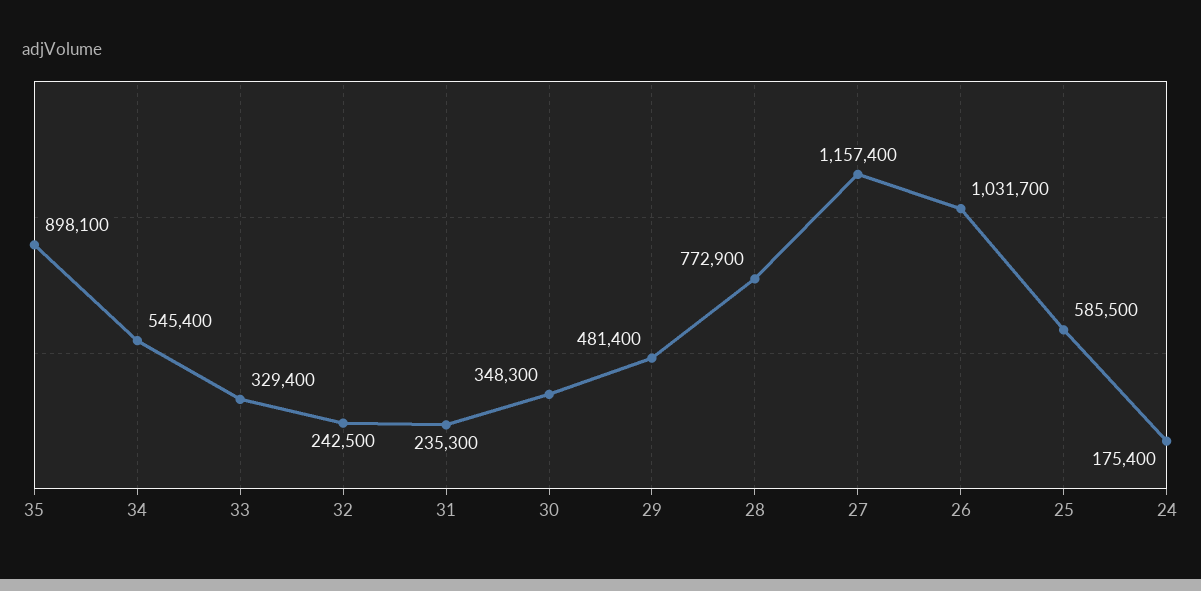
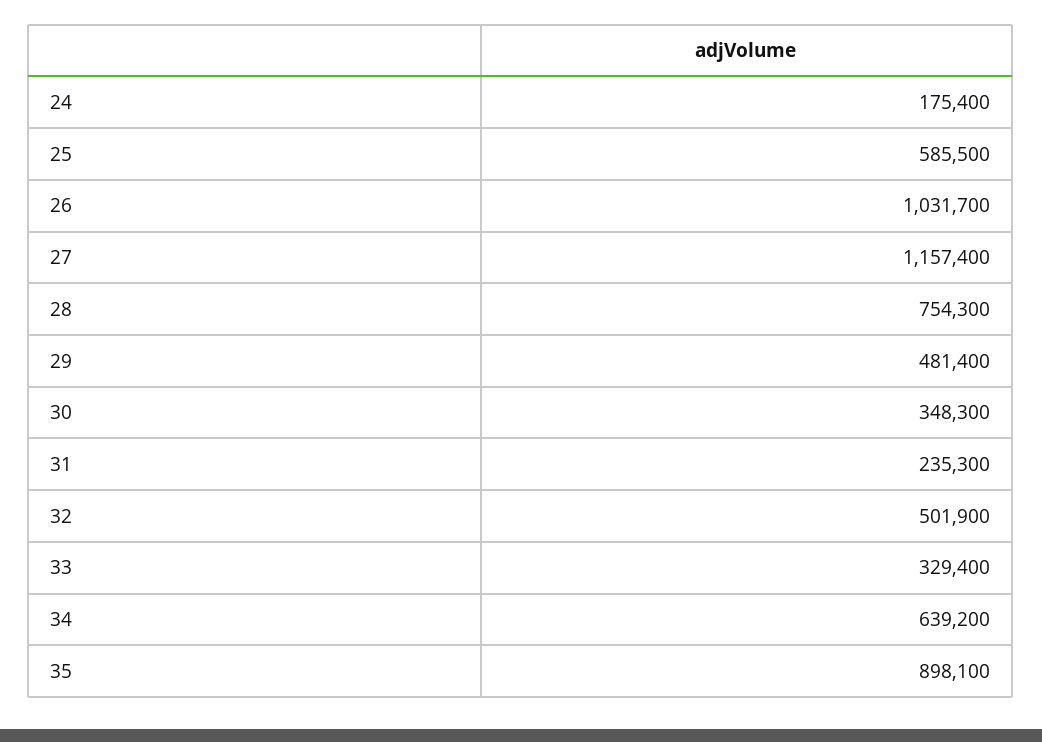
  {
    "35": 898100,
-   "34": 545400,
+   "34": 639200,
    "33": 329400,
-   "32": 242500,
+   "32": 501900,
    "31": 235300,
    "30": 348300,
    "29": 481400,
-   "28": 772900,
+   "28": 754300,
    "27": 1157400,
    "26": 1031700,
    "25": 585500,
    "24": 175400
  }

